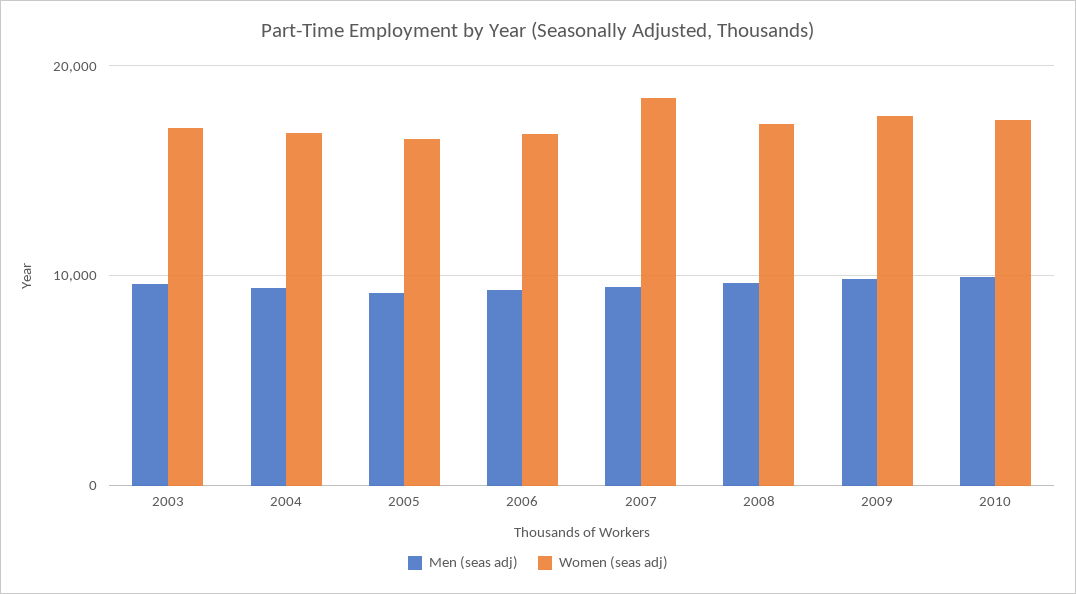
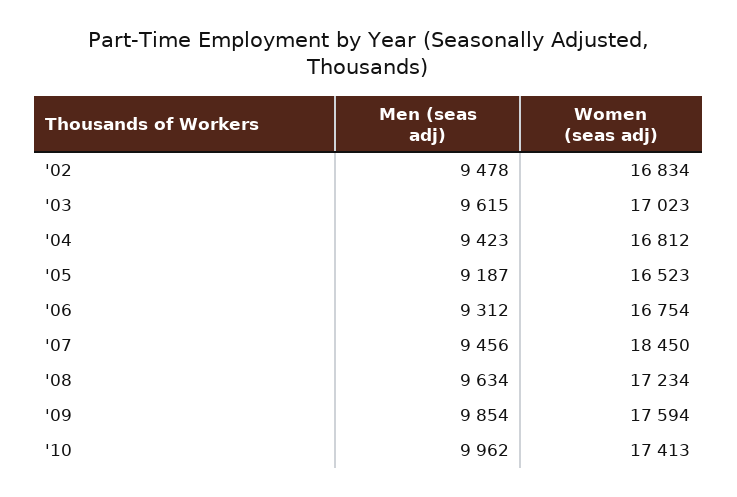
  {
    "Men (seas adj)": {
      "2003": 9615,
      "2004": 9423,
      "2005": 9187,
      "2006": 9312,
      "2007": 9456,
      "2008": 9634,
      "2009": 9854,
-     "2010": 9962
+     "2010": 9962,
+     "'02": 9478
    },
    "Women (seas adj)": {
      "2003": 17023,
      "2004": 16812,
      "2005": 16523,
      "2006": 16754,
      "2007": 18450,
      "2008": 17234,
      "2009": 17594,
-     "2010": 17413
+     "2010": 17413,
+     "'02": 16834
    }
  }

